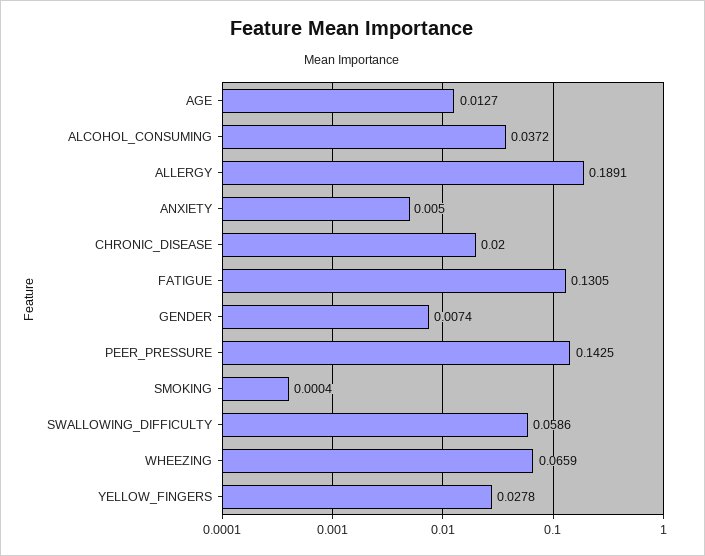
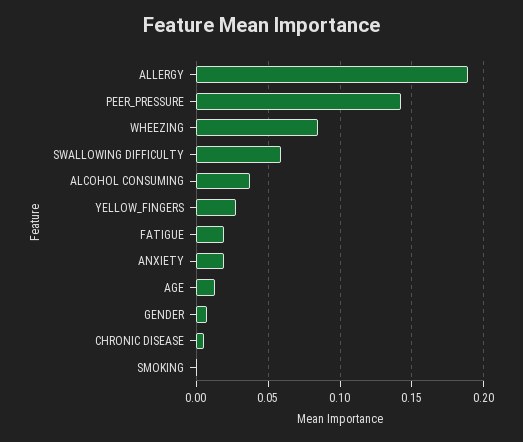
  {
    "AGE": 0.0127,
    "ALCOHOL_CONSUMING": 0.0372,
    "ALLERGY": 0.1891,
-   "ANXIETY": 0.005,
+   "ANXIETY": 0.02,
-   "CHRONIC_DISEASE": 0.02,
+   "CHRONIC_DISEASE": 0.005,
-   "FATIGUE": 0.1305,
+   "FATIGUE": 0.02,
    "GENDER": 0.0074,
    "PEER_PRESSURE": 0.1425,
    "SMOKING": 0.0004,
    "SWALLOWING_DIFFICULTY": 0.0586,
-   "WHEEZING": 0.0659,
+   "WHEEZING": 0.085,
    "YELLOW_FINGERS": 0.0278
  }

